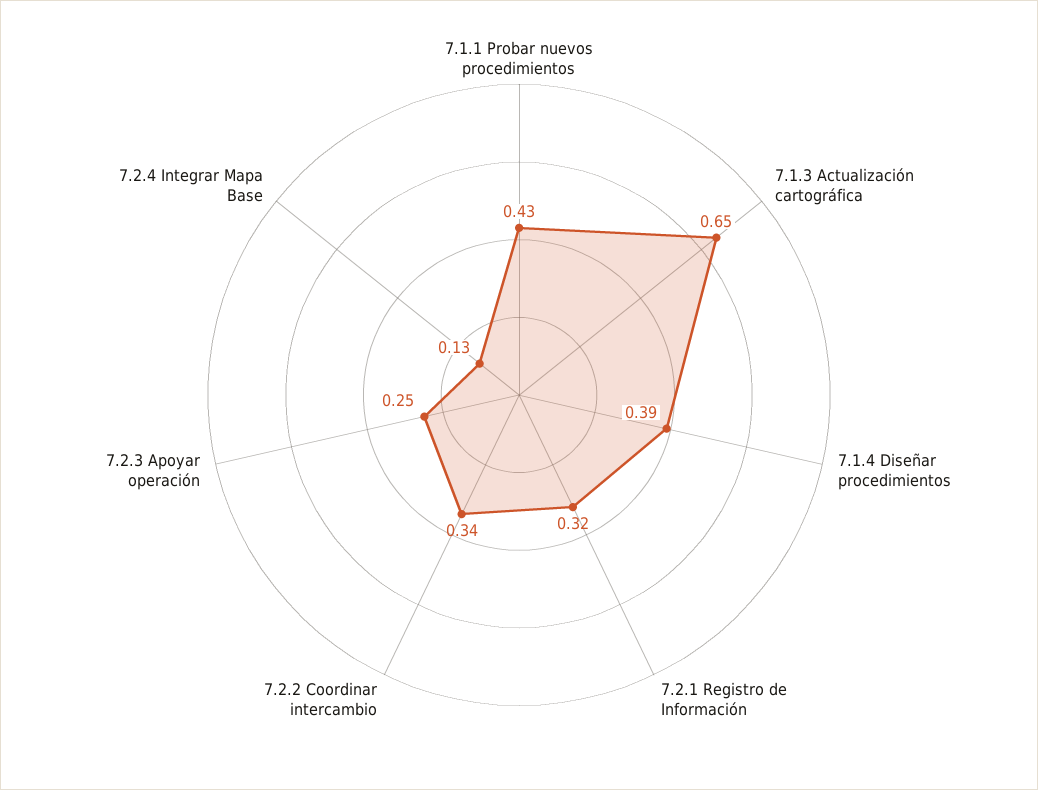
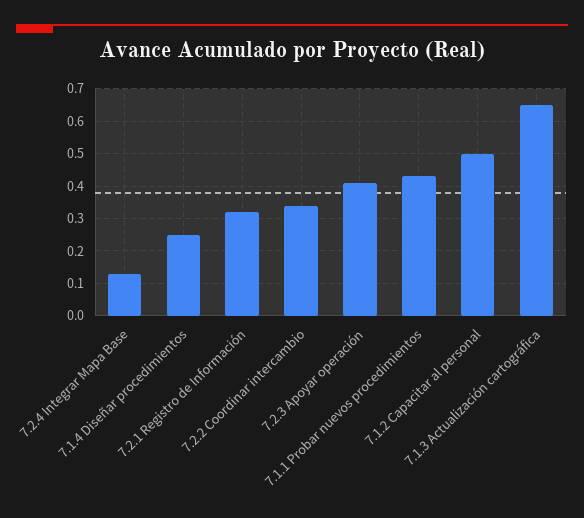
  {
    "7.1.1 Probar nuevos procedimientos": 0.43,
    "7.1.3 Actualización cartográfica": 0.65,
-   "7.1.4 Diseñar procedimientos": 0.39,
+   "7.1.4 Diseñar procedimientos": 0.25,
    "7.2.1 Registro de Información": 0.32,
    "7.2.2 Coordinar intercambio": 0.34,
-   "7.2.3 Apoyar operación": 0.25,
+   "7.2.3 Apoyar operación": 0.4,
-   "7.2.4 Integrar Mapa Base": 0.13
+   "7.2.4 Integrar Mapa Base": 0.13,
+   "7.1.2 Capacitar al personal": 0.5
  }

